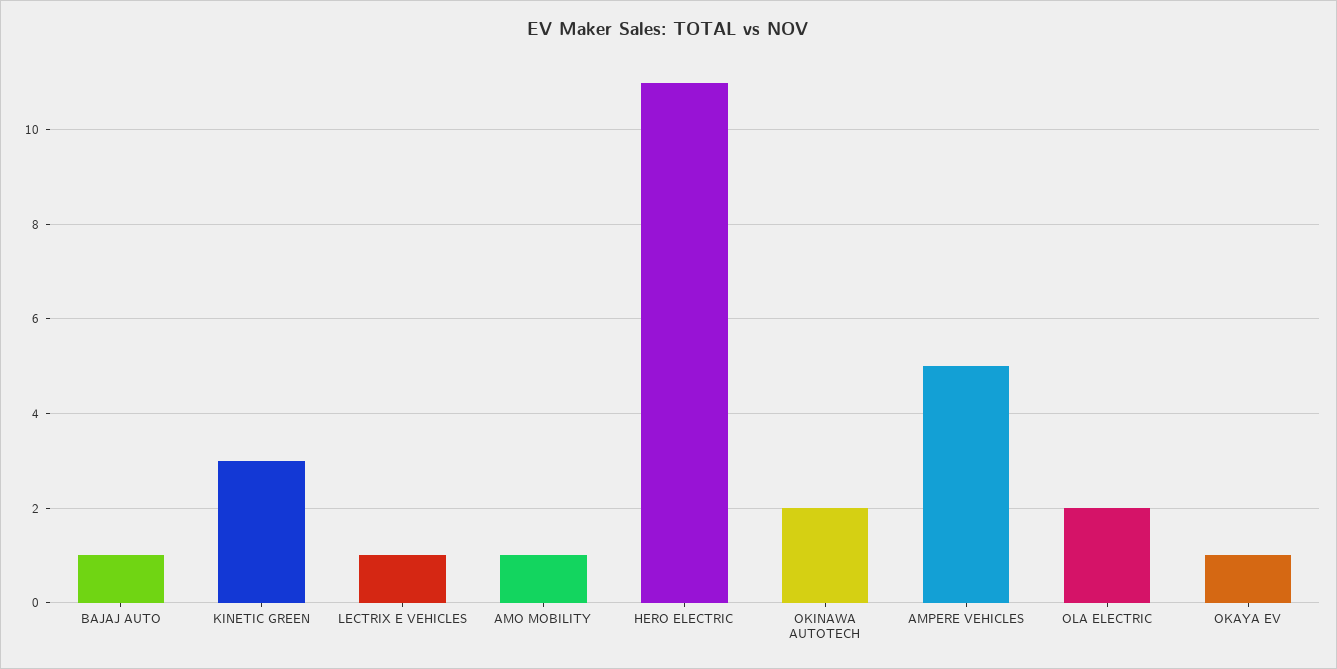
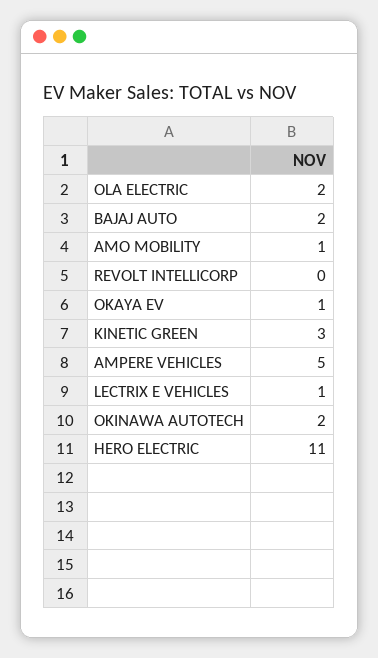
  {
-   "BAJAJ AUTO": 1,
+   "BAJAJ AUTO": 2,
    "KINETIC GREEN": 3,
    "LECTRIX E VEHICLES": 1,
    "AMO MOBILITY": 1,
    "HERO ELECTRIC": 11,
    "OKINAWA AUTOTECH": 2,
    "AMPERE VEHICLES": 5,
    "OLA ELECTRIC": 2,
-   "OKAYA EV": 1
+   "OKAYA EV": 1,
+   "REVOLT INTELLICORP": 0
  }

